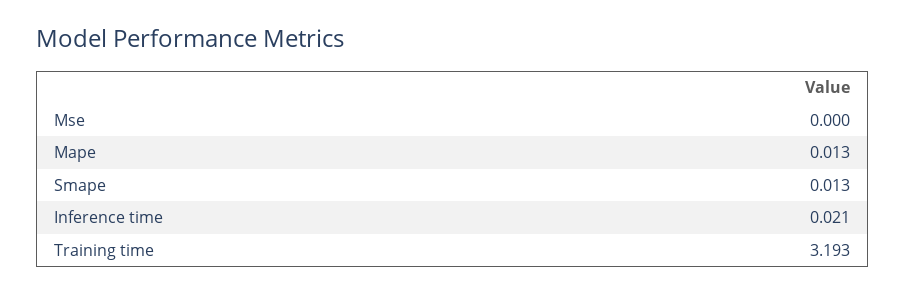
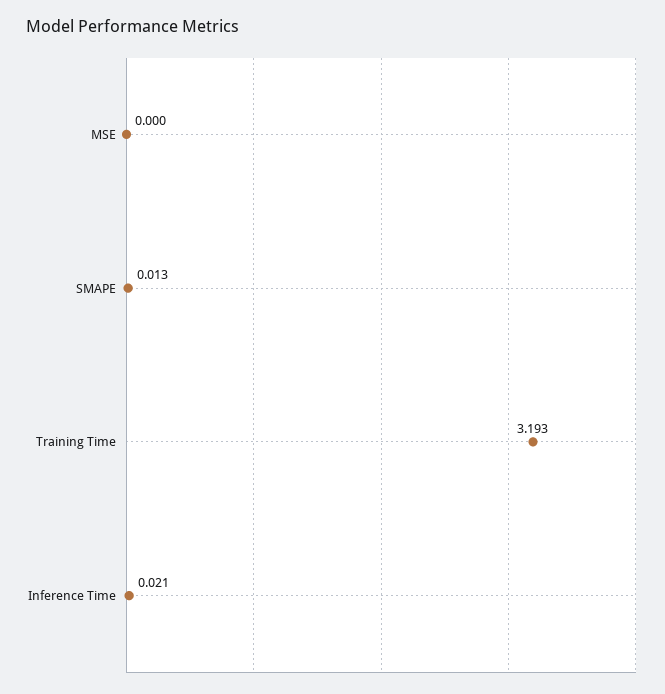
  {
    "Mse": 0,
-   "Mape": 0.013,
    "Smape": 0.013,
    "Inference time": 0.021,
    "Training time": 3.193
  }

